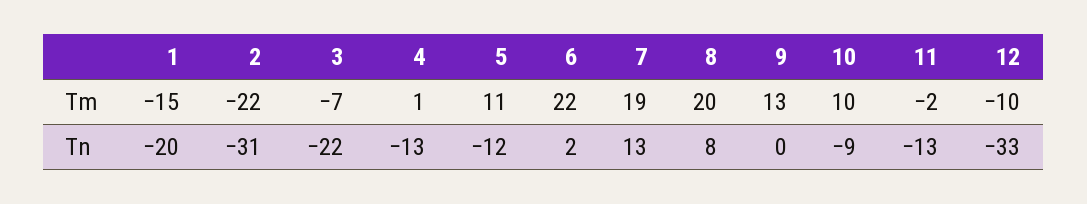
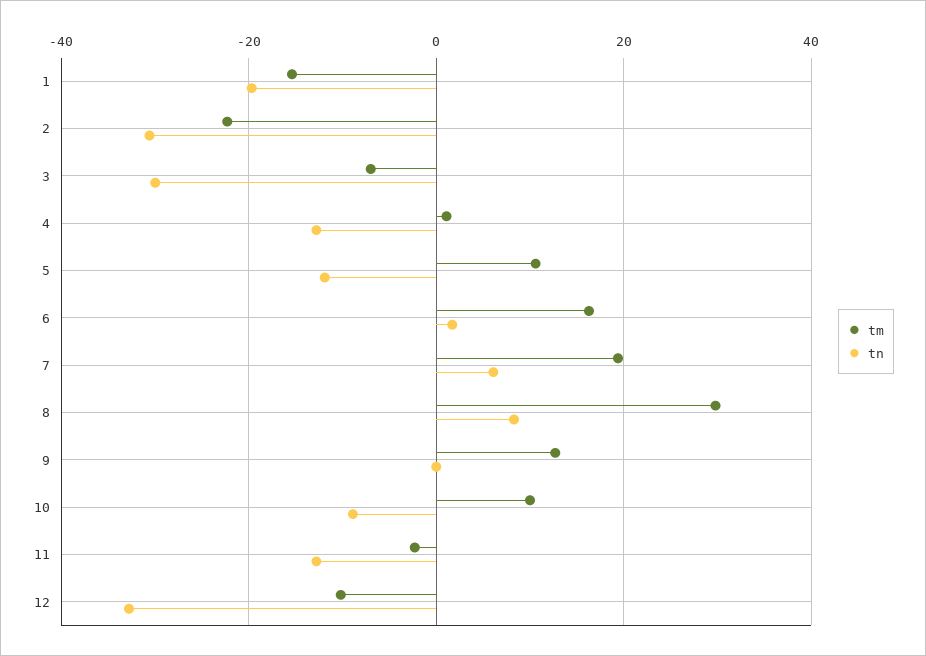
  {
    "Tm": {
      "1": -15,
      "2": -22,
      "3": -7,
      "4": 1,
      "5": 11,
-     "6": 22,
+     "6": 16,
      "7": 19,
-     "8": 20,
+     "8": 30,
      "9": 13,
      "10": 10,
      "11": -2,
      "12": -10
    },
    "Tn": {
      "1": -20,
      "2": -31,
-     "3": -22,
+     "3": -30,
      "4": -13,
      "5": -12,
      "6": 2,
-     "7": 13,
+     "7": 6,
      "8": 8,
      "9": 0,
      "10": -9,
      "11": -13,
      "12": -33
    }
  }

